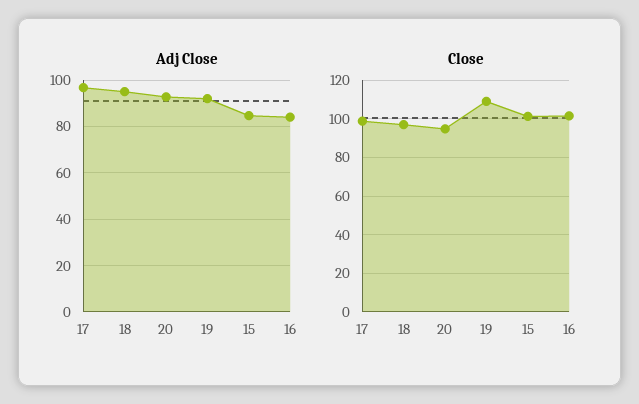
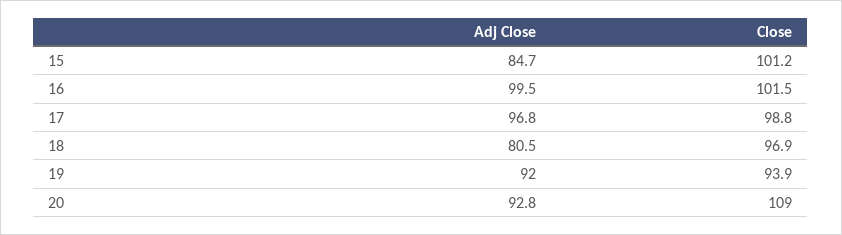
  {
    "Adj Close": {
      "17": 96.8,
-     "18": 95,
+     "18": 80.5,
      "20": 92.8,
      "19": 92,
      "15": 84.7,
-     "16": 85
+     "16": 99.5
    },
    "Close": {
      "17": 98.8,
      "18": 96.9,
-     "20": 95,
+     "20": 109,
-     "19": 110,
+     "19": 93.9,
      "15": 101.2,
      "16": 101.5
    }
  }

